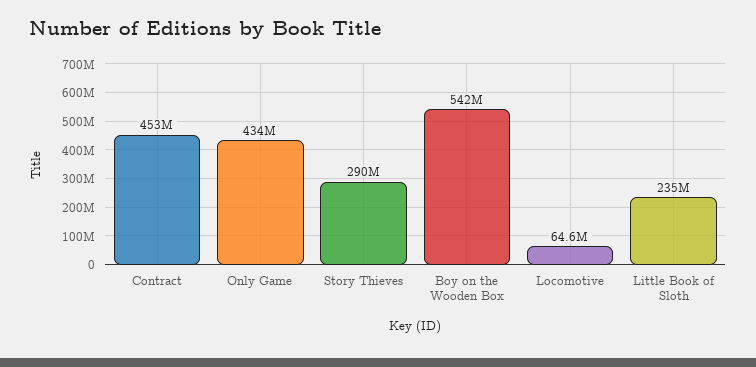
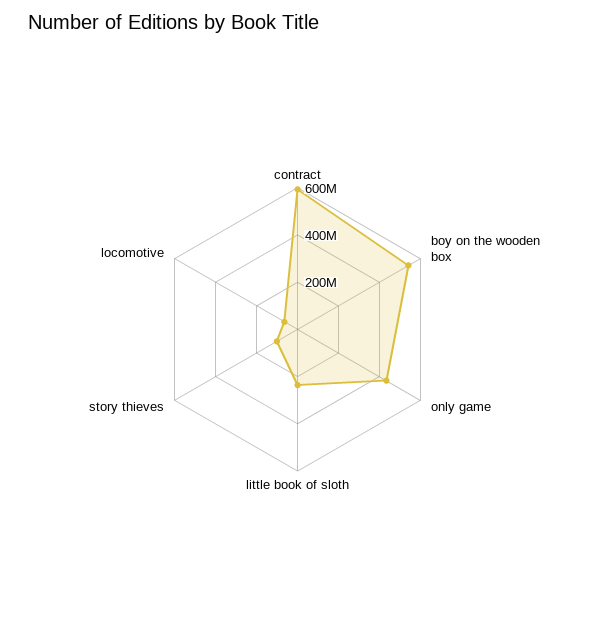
  {
-   "Contract": 453000000,
+   "Contract": 600000000,
    "Only Game": 434000000,
-   "Story Thieves": 290000000,
+   "Story Thieves": 100000000,
    "Boy on the Wooden Box": 542000000,
    "Locomotive": 64600000,
    "Little Book of Sloth": 235000000
  }

